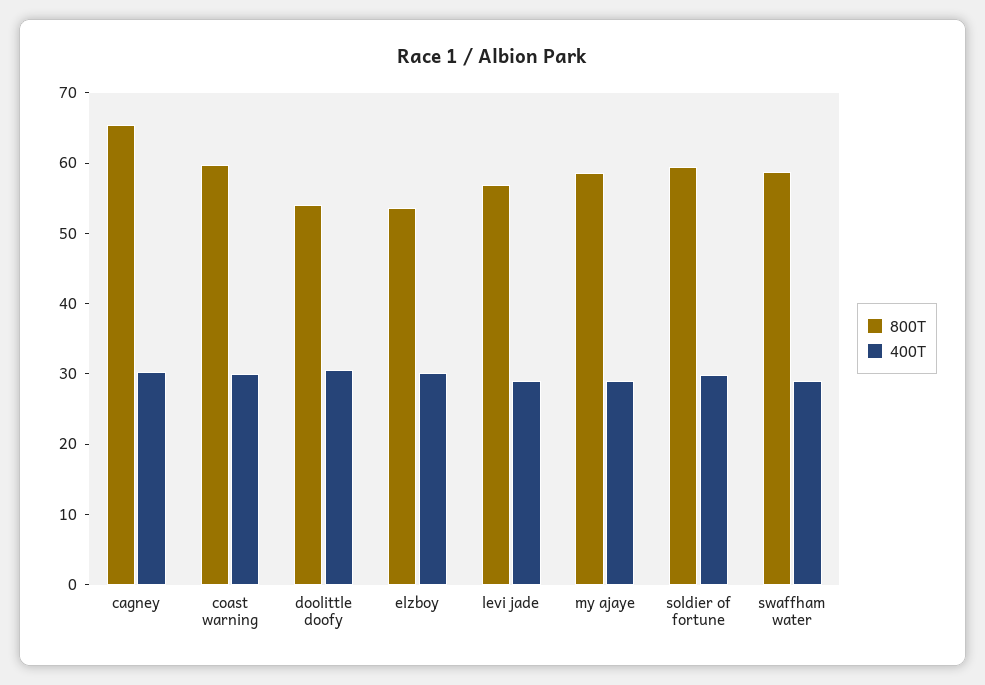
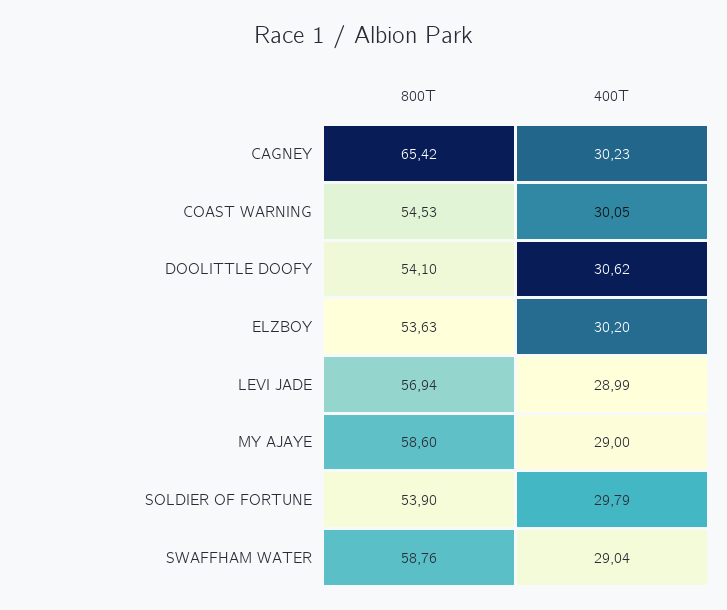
  {
    "800T": {
      "cagney": 65.42,
-     "coast warning": 60,
+     "coast warning": 54.53,
      "doolittle doofy": 54.1,
      "elzboy": 53.63,
      "levi jade": 56.94,
      "my ajaye": 58.6,
-     "soldier of fortune": 60,
+     "soldier of fortune": 53.9,
      "swaffham water": 58.76
    },
    "400T": {
      "cagney": 30.23,
      "coast warning": 30.05,
      "doolittle doofy": 30.62,
      "elzboy": 30.2,
      "levi jade": 28.99,
      "my ajaye": 29,
      "soldier of fortune": 29.79,
      "swaffham water": 29.04
    }
  }

